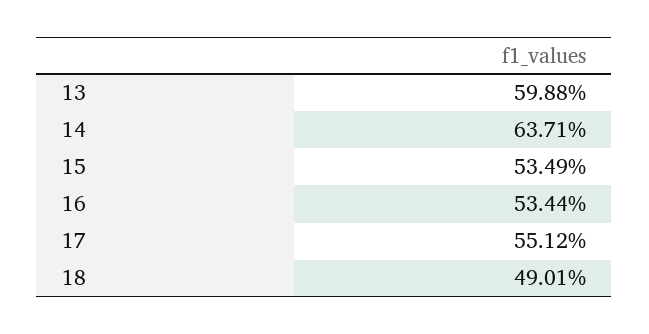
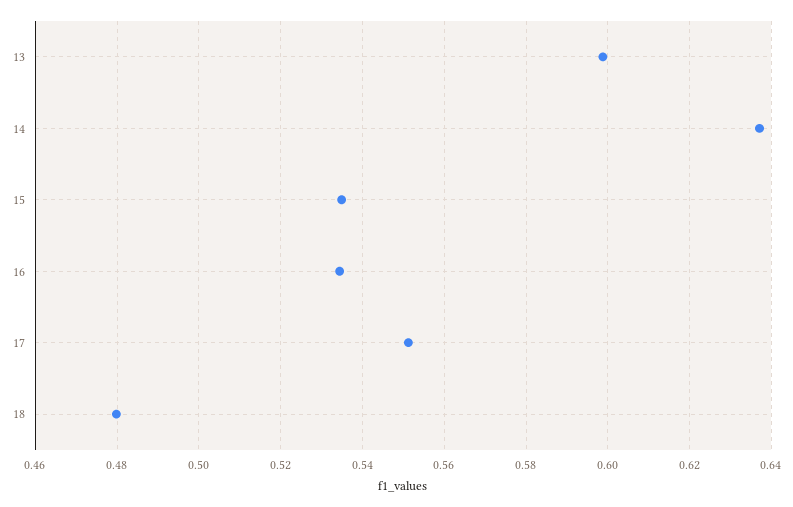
  {
    "13": 0.5988,
    "14": 0.6371,
    "15": 0.5349,
    "16": 0.5344,
    "17": 0.5512,
-   "18": 0.4901
+   "18": 0.48
  }

